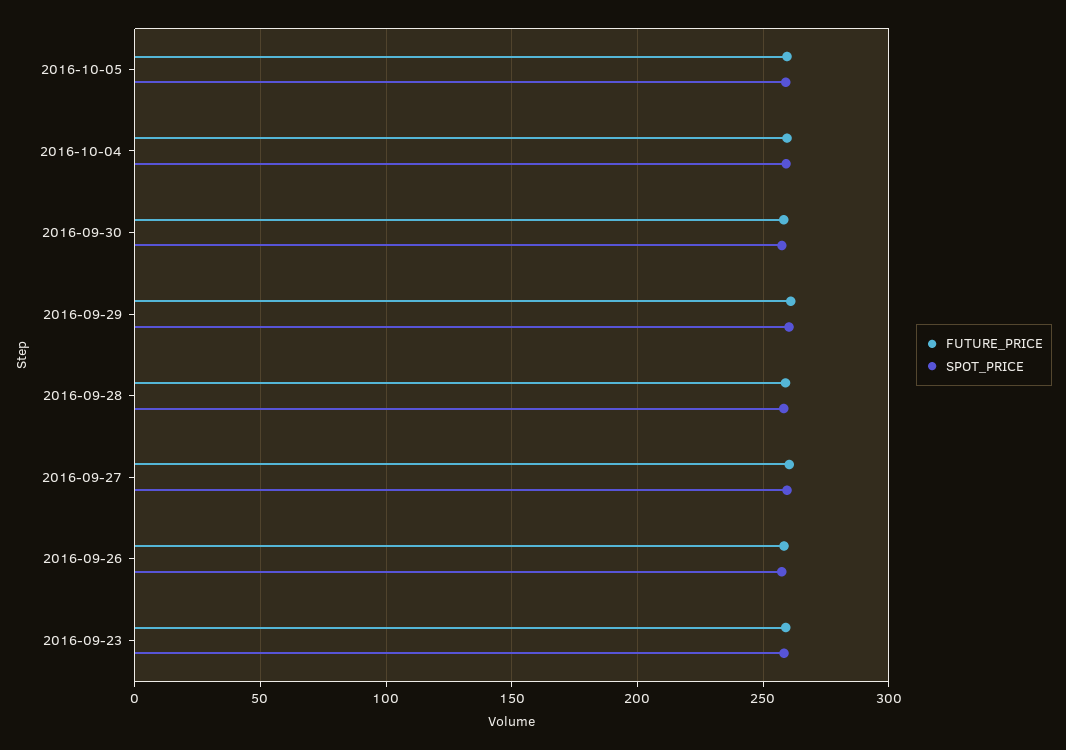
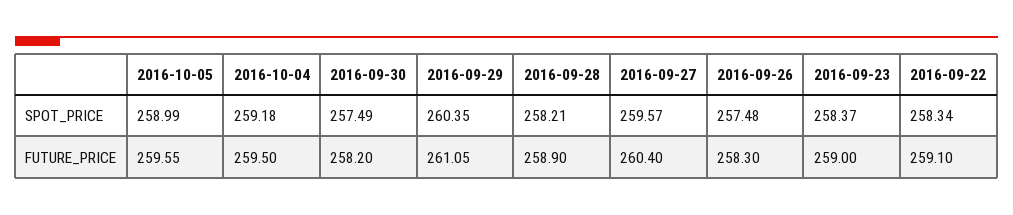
  {
    "FUTURE_PRICE": {
      "2016-10-05": 259.55,
      "2016-10-04": 259.5,
      "2016-09-30": 258.2,
      "2016-09-29": 261.05,
      "2016-09-28": 258.9,
      "2016-09-27": 260.4,
      "2016-09-26": 258.3,
-     "2016-09-23": 259
+     "2016-09-23": 259,
+     "2016-09-22": 259.1
    },
    "SPOT_PRICE": {
      "2016-10-05": 258.99,
      "2016-10-04": 259.18,
      "2016-09-30": 257.49,
      "2016-09-29": 260.35,
      "2016-09-28": 258.21,
      "2016-09-27": 259.57,
      "2016-09-26": 257.48,
-     "2016-09-23": 258.37
+     "2016-09-23": 258.37,
+     "2016-09-22": 258.34
    }
  }

